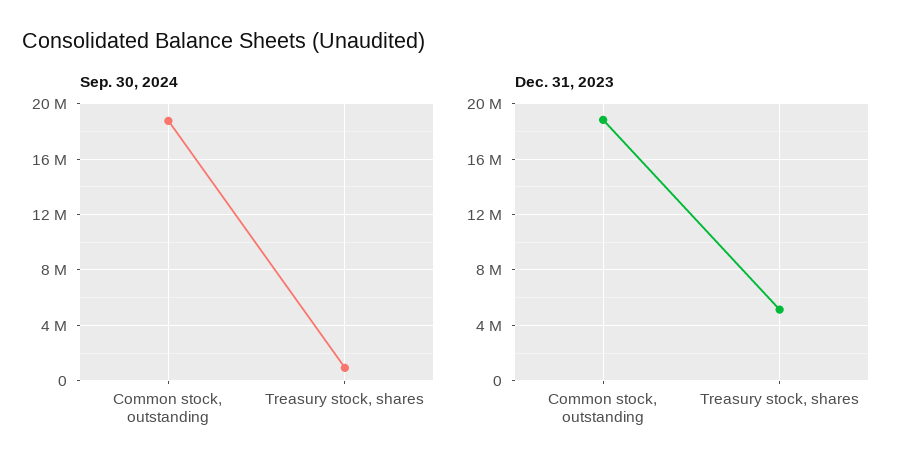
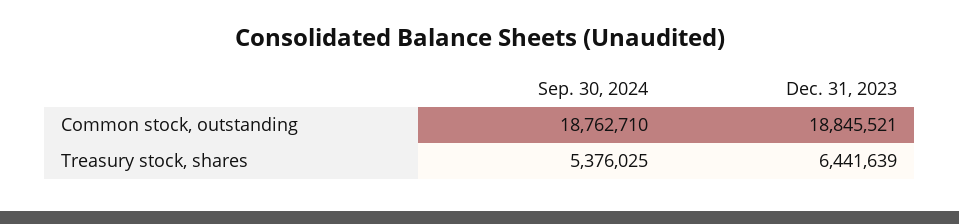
  {
    "Sep. 30, 2024": {
      "Common stock, outstanding": 18762710,
-     "Treasury stock, shares": 1000000
+     "Treasury stock, shares": 5376025
    },
    "Dec. 31, 2023": {
      "Common stock, outstanding": 18845521,
-     "Treasury stock, shares": 5000000
+     "Treasury stock, shares": 6441639
    }
  }

